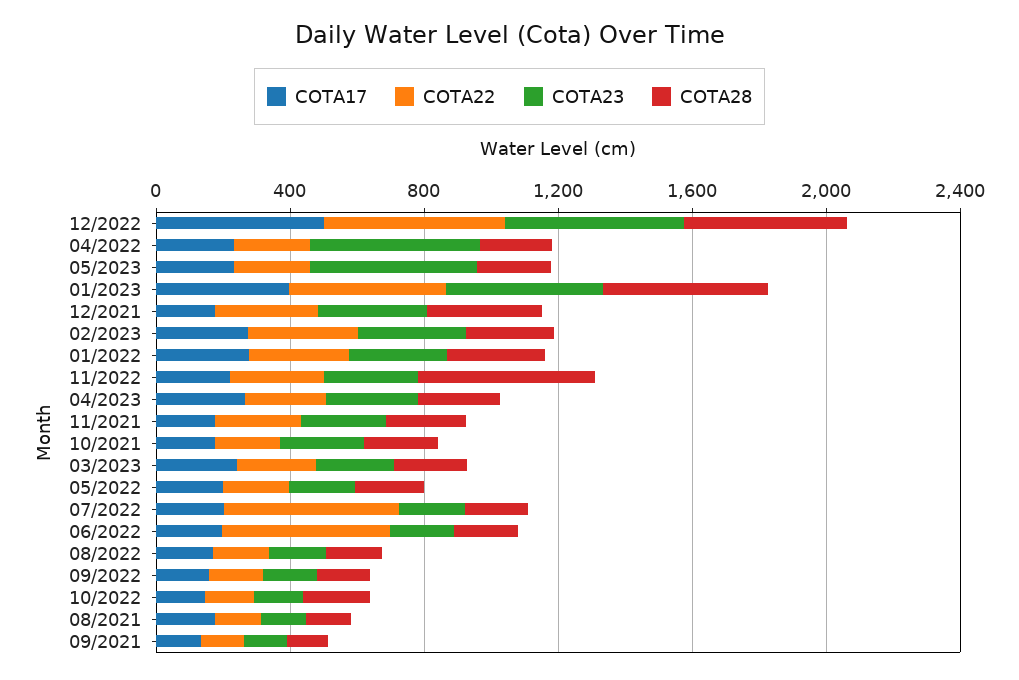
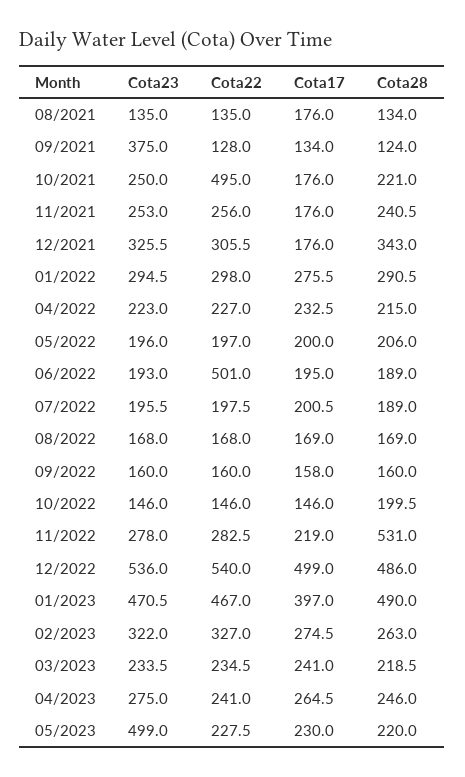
  {
    "COTA17": {
      "12/2022": 499,
      "04/2022": 232.5,
      "05/2023": 230,
      "01/2023": 397,
      "12/2021": 176,
      "02/2023": 274.5,
      "01/2022": 275.5,
      "11/2022": 219,
      "04/2023": 264.5,
      "11/2021": 176,
      "10/2021": 176,
      "03/2023": 241,
      "05/2022": 200,
      "07/2022": 200.5,
      "06/2022": 195,
      "08/2022": 169,
      "09/2022": 158,
      "10/2022": 146,
      "08/2021": 176,
      "09/2021": 134
    },
    "COTA22": {
      "12/2022": 540,
      "04/2022": 227,
      "05/2023": 227.5,
      "01/2023": 467,
      "12/2021": 305.5,
      "02/2023": 327,
      "01/2022": 298,
      "11/2022": 282.5,
      "04/2023": 241,
      "11/2021": 256,
-     "10/2021": 200,
+     "10/2021": 495,
      "03/2023": 234.5,
      "05/2022": 197,
-     "07/2022": 500,
+     "07/2022": 197.5,
      "06/2022": 501,
      "08/2022": 168,
      "09/2022": 160,
      "10/2022": 146,
      "08/2021": 135,
      "09/2021": 128
    },
    "COTA23": {
      "12/2022": 536,
-     "04/2022": 500,
+     "04/2022": 223,
      "05/2023": 499,
      "01/2023": 470.5,
      "12/2021": 325.5,
      "02/2023": 322,
      "01/2022": 294.5,
      "11/2022": 278,
      "04/2023": 275,
      "11/2021": 253,
      "10/2021": 250,
      "03/2023": 233.5,
      "05/2022": 196,
      "07/2022": 195.5,
      "06/2022": 193,
      "08/2022": 168,
      "09/2022": 160,
      "10/2022": 146,
      "08/2021": 135,
-     "09/2021": 100
+     "09/2021": 375
    },
    "COTA28": {
      "12/2022": 486,
      "04/2022": 215,
      "05/2023": 220,
      "01/2023": 490,
      "12/2021": 343,
      "02/2023": 263,
      "01/2022": 290.5,
      "11/2022": 531,
      "04/2023": 246,
      "11/2021": 240.5,
      "10/2021": 221,
      "03/2023": 218.5,
      "05/2022": 206,
      "07/2022": 189,
      "06/2022": 189,
      "08/2022": 169,
      "09/2022": 160,
      "10/2022": 199.5,
      "08/2021": 134,
      "09/2021": 124
    }
  }

